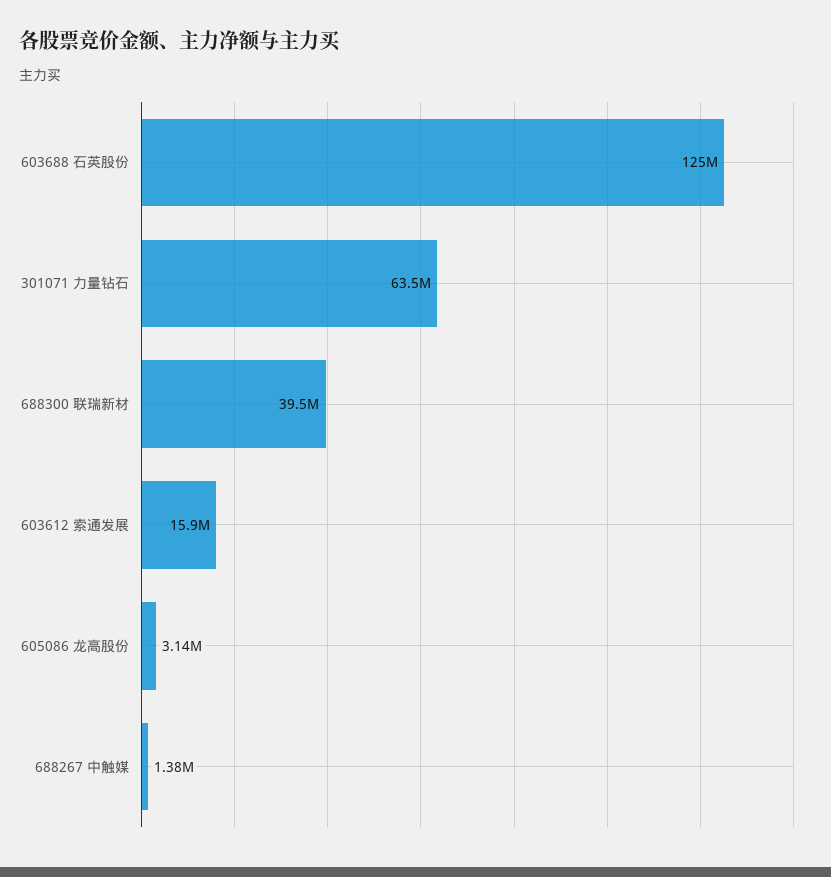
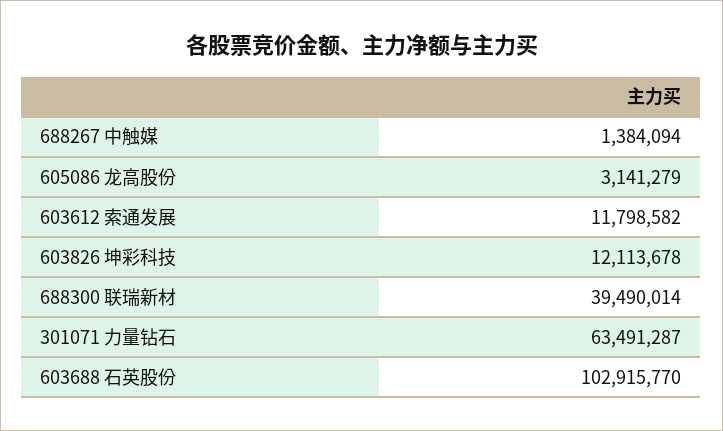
  {
-   "603688 石英股份": 125000000,
+   "603688 石英股份": 102915770,
    "301071 力量钻石": 63491287,
    "688300 联瑞新材": 39490014,
-   "603612 索通发展": 15900000,
+   "603612 索通发展": 11798582,
    "605086 龙高股份": 3141279,
-   "688267 中触媒": 1384094
+   "688267 中触媒": 1384094,
+   "603826 坤彩科技": 12113678
  }

